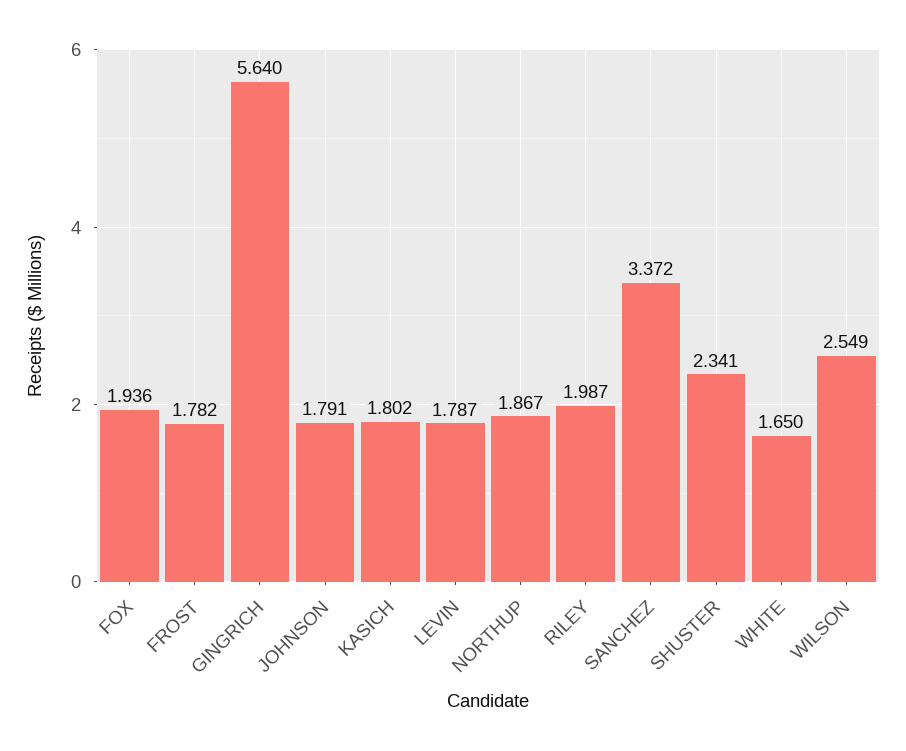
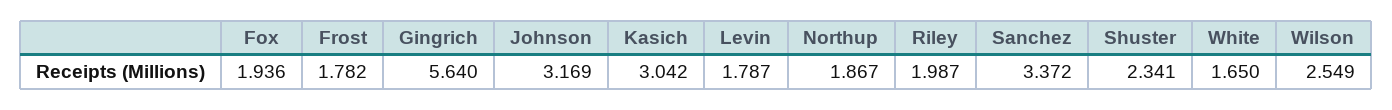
  {
    "FOX": 1.936,
    "FROST": 1.782,
    "GINGRICH": 5.64,
-   "JOHNSON": 1.791,
+   "JOHNSON": 3.169,
-   "KASICH": 1.802,
+   "KASICH": 3.042,
    "LEVIN": 1.787,
    "NORTHUP": 1.867,
    "RILEY": 1.987,
    "SANCHEZ": 3.372,
    "SHUSTER": 2.341,
    "WHITE": 1.65,
    "WILSON": 2.549
  }

